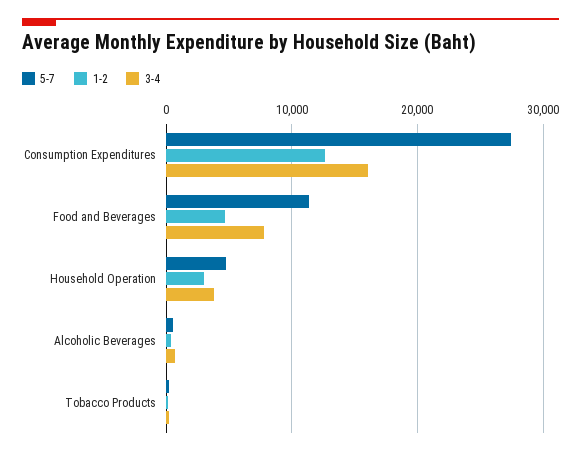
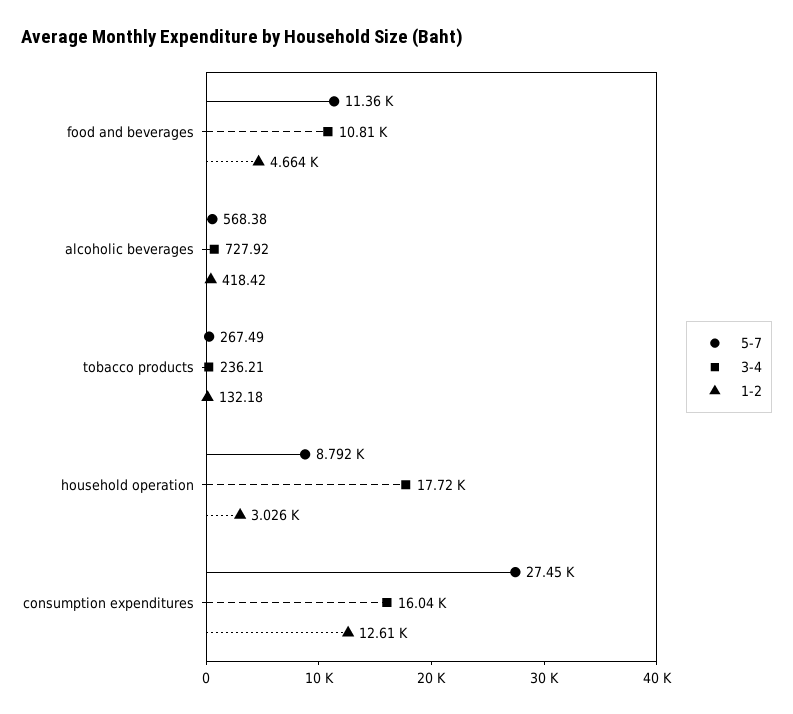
  {
    "5-7": {
      "Consumption Expenditures": 27450,
      "Food and Beverages": 11360,
-     "Household Operation": 5000,
+     "Household Operation": 8792,
      "Alcoholic Beverages": 568.38,
      "Tobacco Products": 267.49
    },
    "1-2": {
      "Consumption Expenditures": 12610,
      "Food and Beverages": 4664,
      "Household Operation": 3026,
      "Alcoholic Beverages": 418.42,
      "Tobacco Products": 132.18
    },
    "3-4": {
      "Consumption Expenditures": 16040,
-     "Food and Beverages": 8000,
+     "Food and Beverages": 10810,
-     "Household Operation": 4000,
+     "Household Operation": 17720,
      "Alcoholic Beverages": 727.92,
      "Tobacco Products": 236.21
    }
  }

